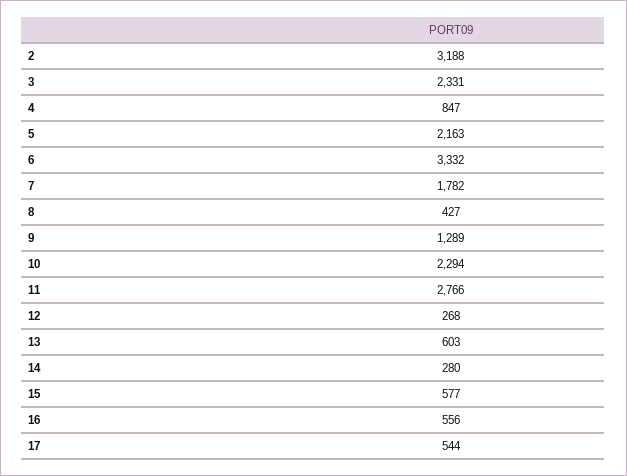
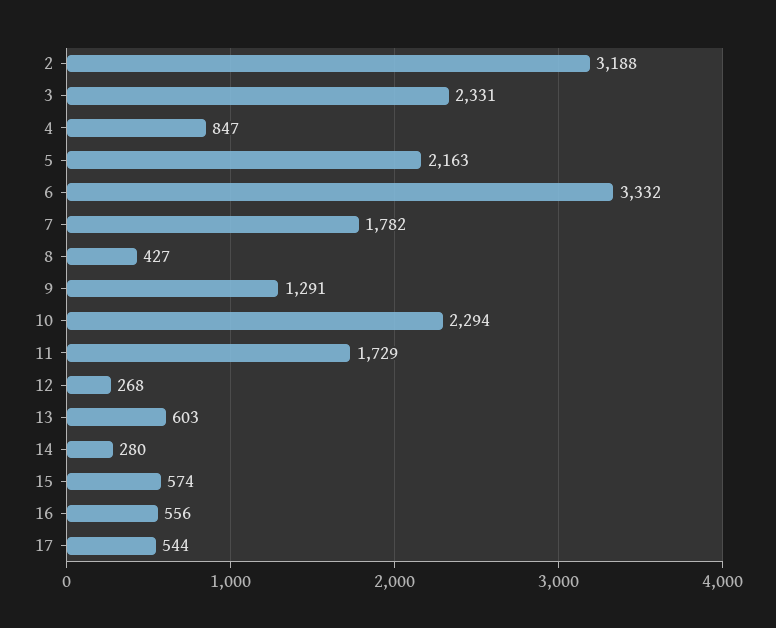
  {
    "2": 3188,
    "3": 2331,
    "4": 847,
    "5": 2163,
    "6": 3332,
    "7": 1782,
    "8": 427,
-   "9": 1289,
+   "9": 1291,
    "10": 2294,
-   "11": 2766,
+   "11": 1729,
    "12": 268,
    "13": 603,
    "14": 280,
-   "15": 577,
+   "15": 574,
    "16": 556,
    "17": 544
  }

